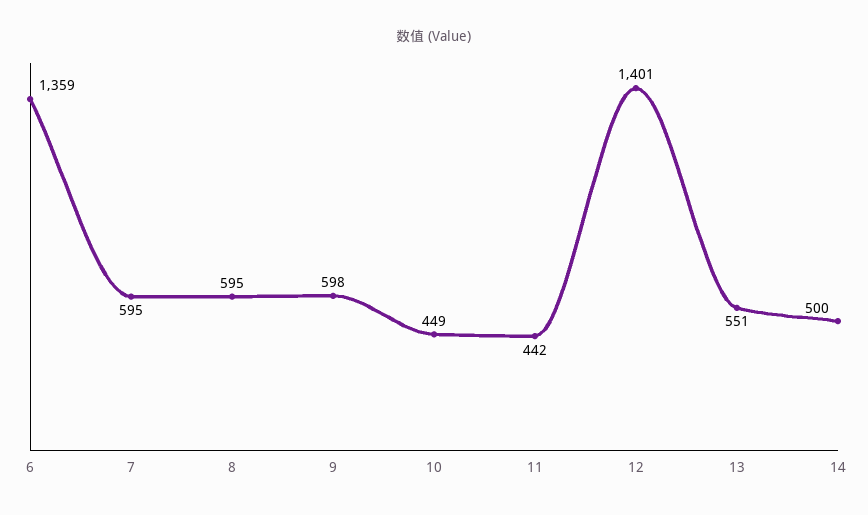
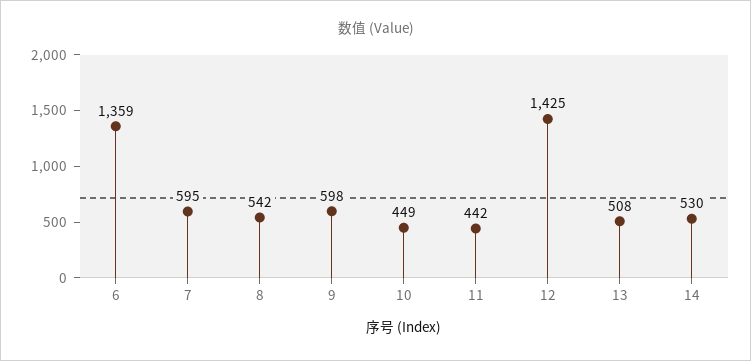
  {
    "6": 1359,
    "7": 595,
-   "8": 595,
+   "8": 542,
    "9": 598,
    "10": 449,
    "11": 442,
-   "12": 1401,
+   "12": 1425,
-   "13": 551,
+   "13": 508,
-   "14": 500
+   "14": 530
  }

